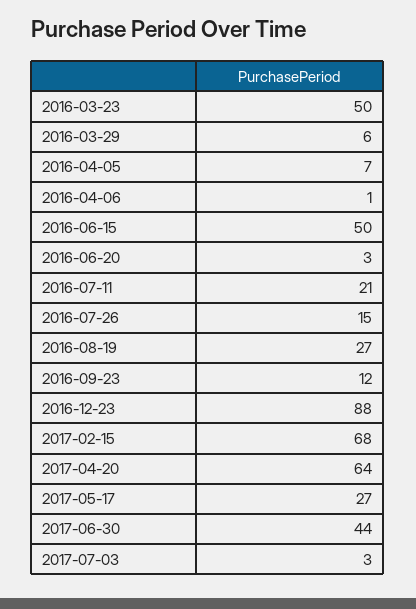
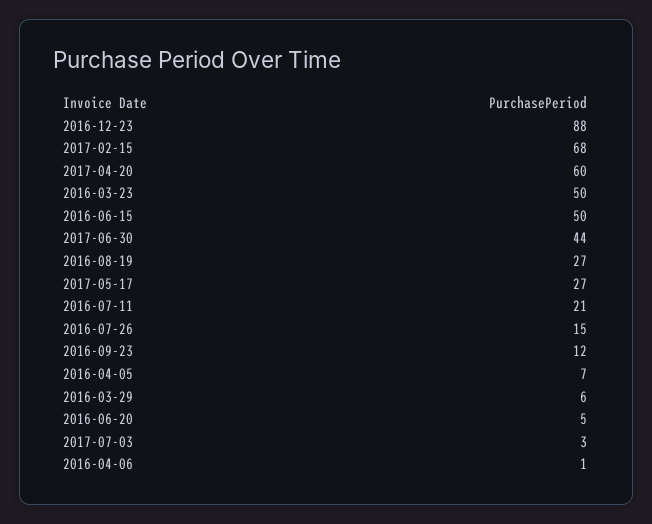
  {
    "2016-03-23": 50,
    "2016-03-29": 6,
    "2016-04-05": 7,
    "2016-04-06": 1,
    "2016-06-15": 50,
-   "2016-06-20": 3,
+   "2016-06-20": 5,
    "2016-07-11": 21,
    "2016-07-26": 15,
    "2016-08-19": 27,
    "2016-09-23": 12,
    "2016-12-23": 88,
    "2017-02-15": 68,
-   "2017-04-20": 64,
+   "2017-04-20": 60,
    "2017-05-17": 27,
    "2017-06-30": 44,
    "2017-07-03": 3
  }

